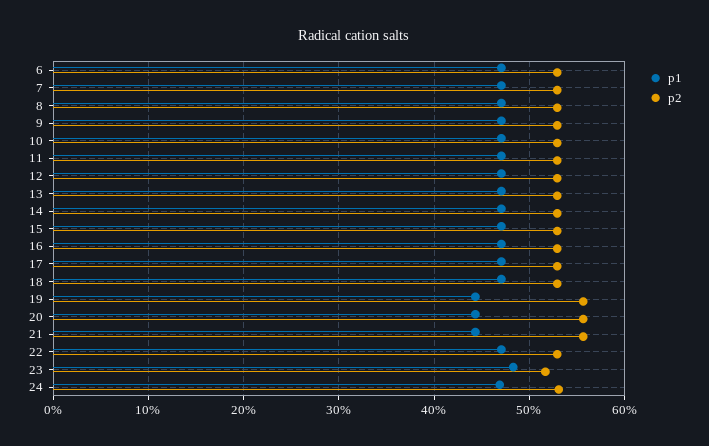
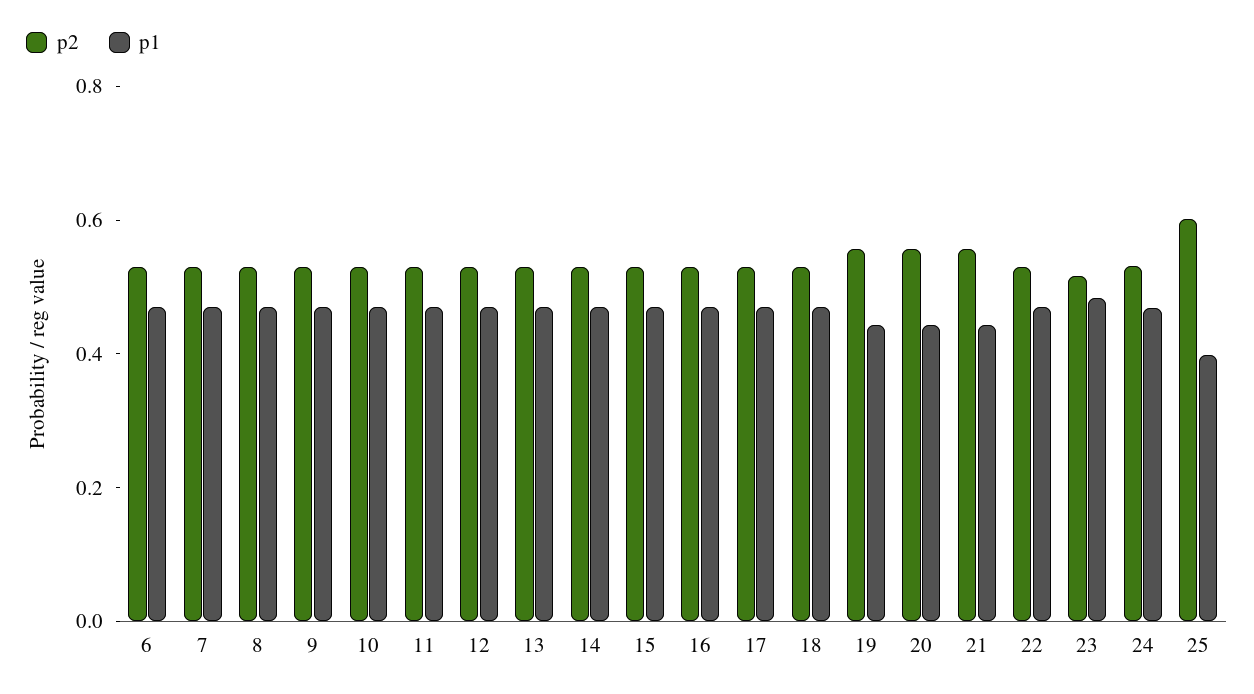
  {
    "p1": {
      "6": 0.47,
      "7": 0.47,
      "8": 0.47,
      "9": 0.47,
      "10": 0.47,
      "11": 0.47,
      "12": 0.47,
      "13": 0.47,
      "14": 0.47,
      "15": 0.47,
      "16": 0.47,
      "17": 0.47,
      "18": 0.47,
      "19": 0.44,
      "20": 0.44,
      "21": 0.44,
      "22": 0.47,
      "23": 0.48,
-     "24": 0.47
+     "24": 0.47,
+     "25": 0.4
    },
    "p2": {
      "6": 0.53,
      "7": 0.53,
      "8": 0.53,
      "9": 0.53,
      "10": 0.53,
      "11": 0.53,
      "12": 0.53,
      "13": 0.53,
      "14": 0.53,
      "15": 0.53,
      "16": 0.53,
      "17": 0.53,
      "18": 0.53,
      "19": 0.56,
      "20": 0.56,
      "21": 0.56,
      "22": 0.53,
      "23": 0.52,
-     "24": 0.53
+     "24": 0.53,
+     "25": 0.6
    }
  }

